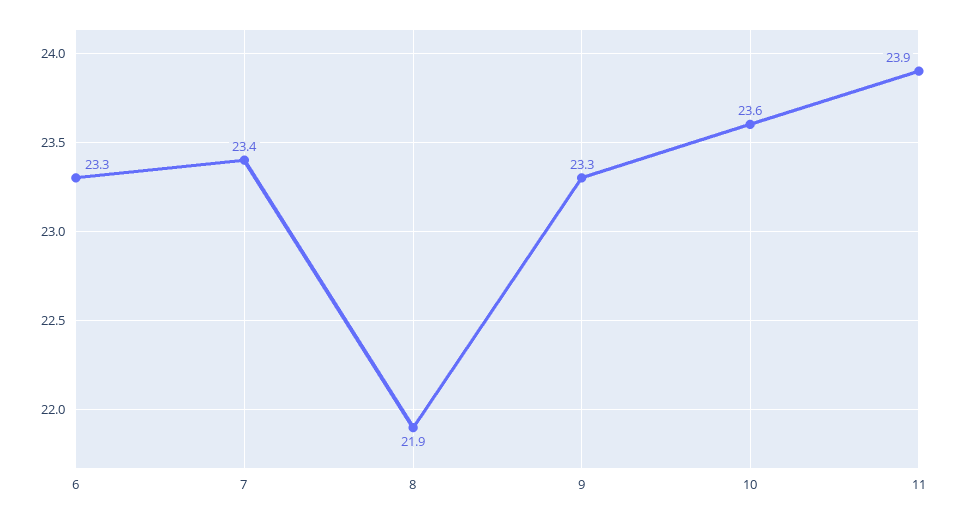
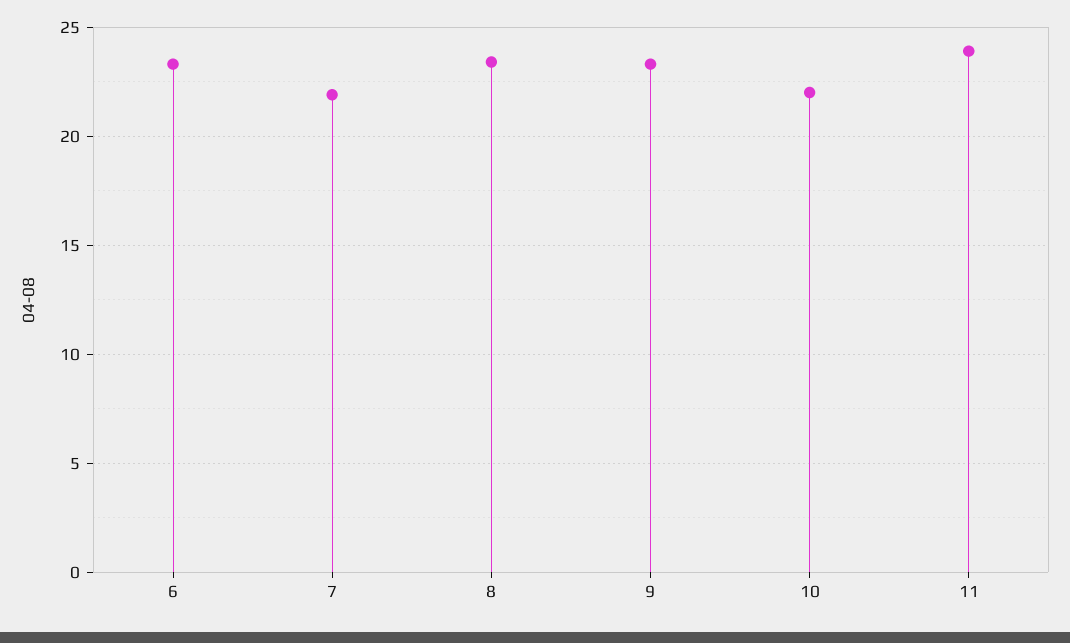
  {
    "6": 23.3,
-   "7": 23.4,
+   "7": 22,
-   "8": 21.9,
+   "8": 23.5,
    "9": 23.3,
-   "10": 23.6,
+   "10": 22,
    "11": 23.9
  }

